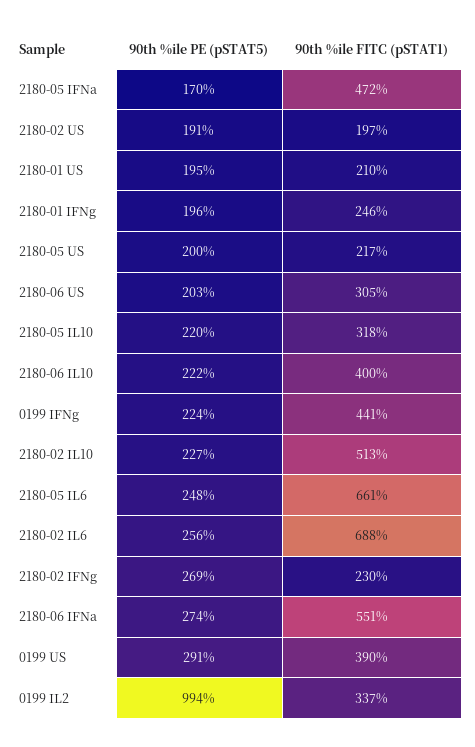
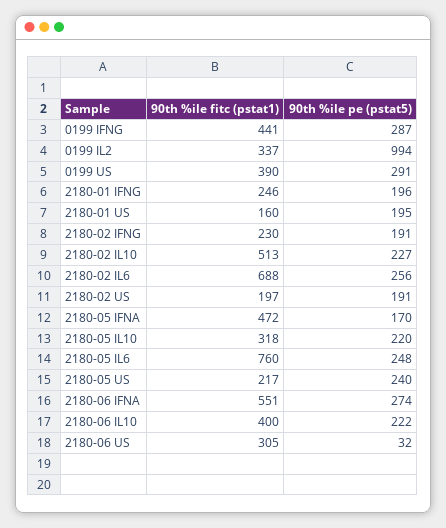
  {
    "90th %ile PE (pSTAT5)": {
      "2180-05 IFNa": 170,
      "2180-02 US": 191,
      "2180-01 US": 195,
      "2180-01 IFNg": 196,
-     "2180-05 US": 200,
+     "2180-05 US": 240,
-     "2180-06 US": 203,
+     "2180-06 US": 32,
      "2180-05 IL10": 220,
      "2180-06 IL10": 222,
-     "0199 IFNg": 224,
+     "0199 IFNg": 287,
      "2180-02 IL10": 227,
      "2180-05 IL6": 248,
      "2180-02 IL6": 256,
-     "2180-02 IFNg": 269,
+     "2180-02 IFNg": 191,
      "2180-06 IFNa": 274,
      "0199 US": 291,
      "0199 IL2": 994
    },
    "90th %ile FITC (pSTAT1)": {
      "2180-05 IFNa": 472,
      "2180-02 US": 197,
-     "2180-01 US": 210,
+     "2180-01 US": 160,
      "2180-01 IFNg": 246,
      "2180-05 US": 217,
      "2180-06 US": 305,
      "2180-05 IL10": 318,
      "2180-06 IL10": 400,
      "0199 IFNg": 441,
      "2180-02 IL10": 513,
-     "2180-05 IL6": 661,
+     "2180-05 IL6": 760,
      "2180-02 IL6": 688,
      "2180-02 IFNg": 230,
      "2180-06 IFNa": 551,
      "0199 US": 390,
      "0199 IL2": 337
    }
  }

